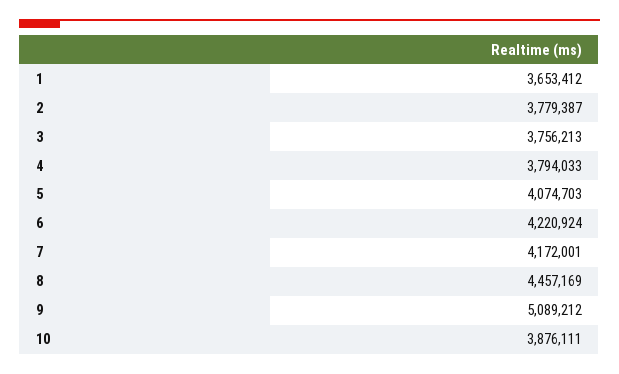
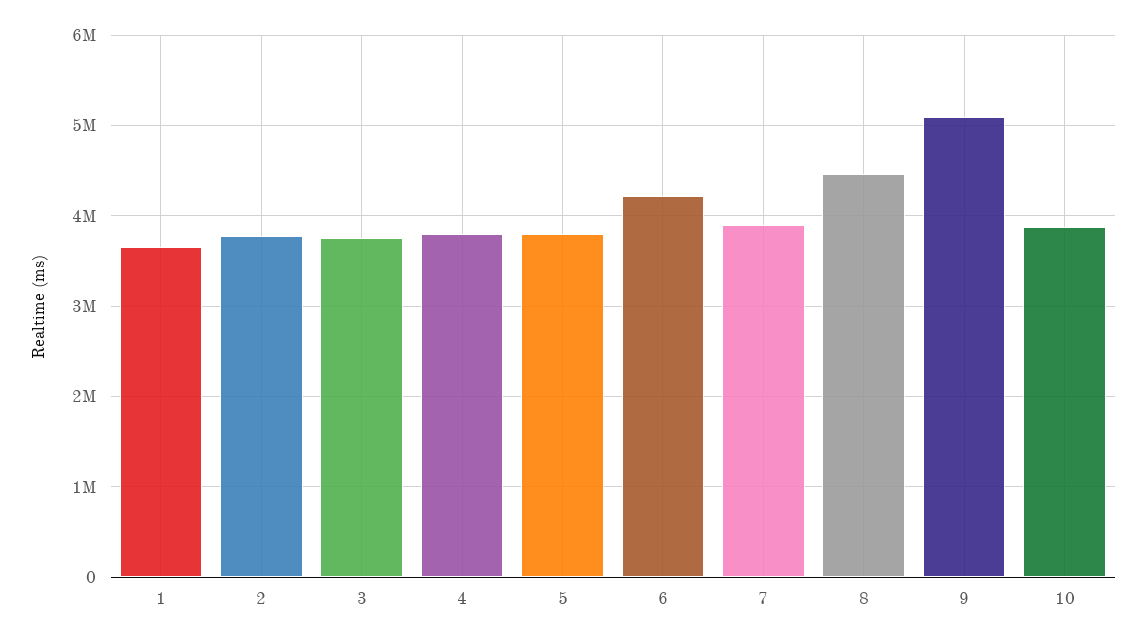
  {
    "1": 3653412,
    "2": 3779387,
    "3": 3756213,
    "4": 3794033,
-   "5": 4074703,
+   "5": 3800000,
    "6": 4220924,
-   "7": 4172001,
+   "7": 3900000,
    "8": 4457169,
    "9": 5089212,
    "10": 3876111
  }

